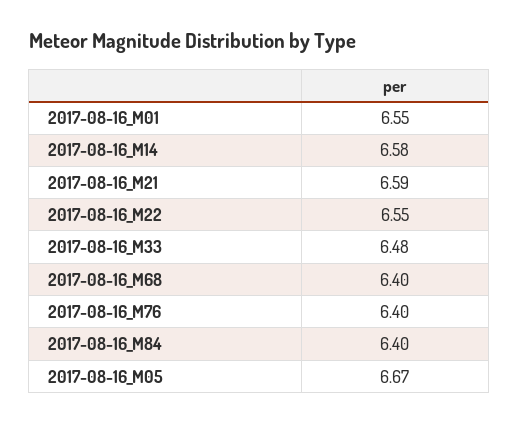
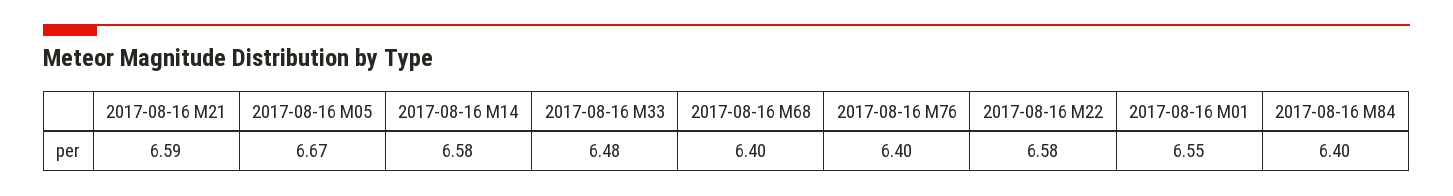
  {
    "2017-08-16_M01": 6.55,
    "2017-08-16_M14": 6.58,
    "2017-08-16_M21": 6.59,
-   "2017-08-16_M22": 6.55,
+   "2017-08-16_M22": 6.58,
    "2017-08-16_M33": 6.48,
    "2017-08-16_M68": 6.4,
    "2017-08-16_M76": 6.4,
    "2017-08-16_M84": 6.4,
    "2017-08-16_M05": 6.67
  }

